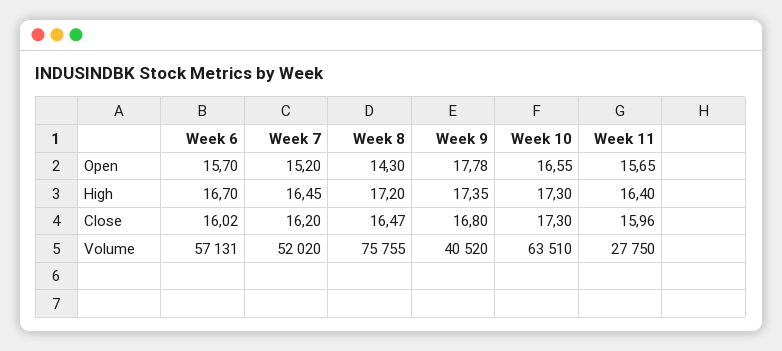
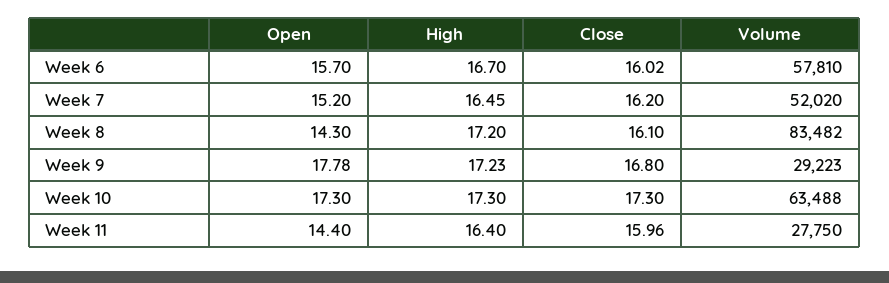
  {
    "Week 6": {
      "Open": 15.7,
      "High": 16.7,
      "Close": 16.02,
-     "Volume": 57131
+     "Volume": 57810
    },
    "Week 7": {
      "Open": 15.2,
      "High": 16.45,
      "Close": 16.2,
      "Volume": 52020
    },
    "Week 8": {
      "Open": 14.3,
      "High": 17.2,
-     "Close": 16.47,
+     "Close": 16.1,
-     "Volume": 75755
+     "Volume": 83482
    },
    "Week 9": {
      "Open": 17.78,
-     "High": 17.35,
+     "High": 17.23,
      "Close": 16.8,
-     "Volume": 40520
+     "Volume": 29223
    },
    "Week 10": {
-     "Open": 16.55,
+     "Open": 17.3,
      "High": 17.3,
      "Close": 17.3,
-     "Volume": 63510
+     "Volume": 63488
    },
    "Week 11": {
-     "Open": 15.65,
+     "Open": 14.4,
      "High": 16.4,
      "Close": 15.96,
      "Volume": 27750
    }
  }

